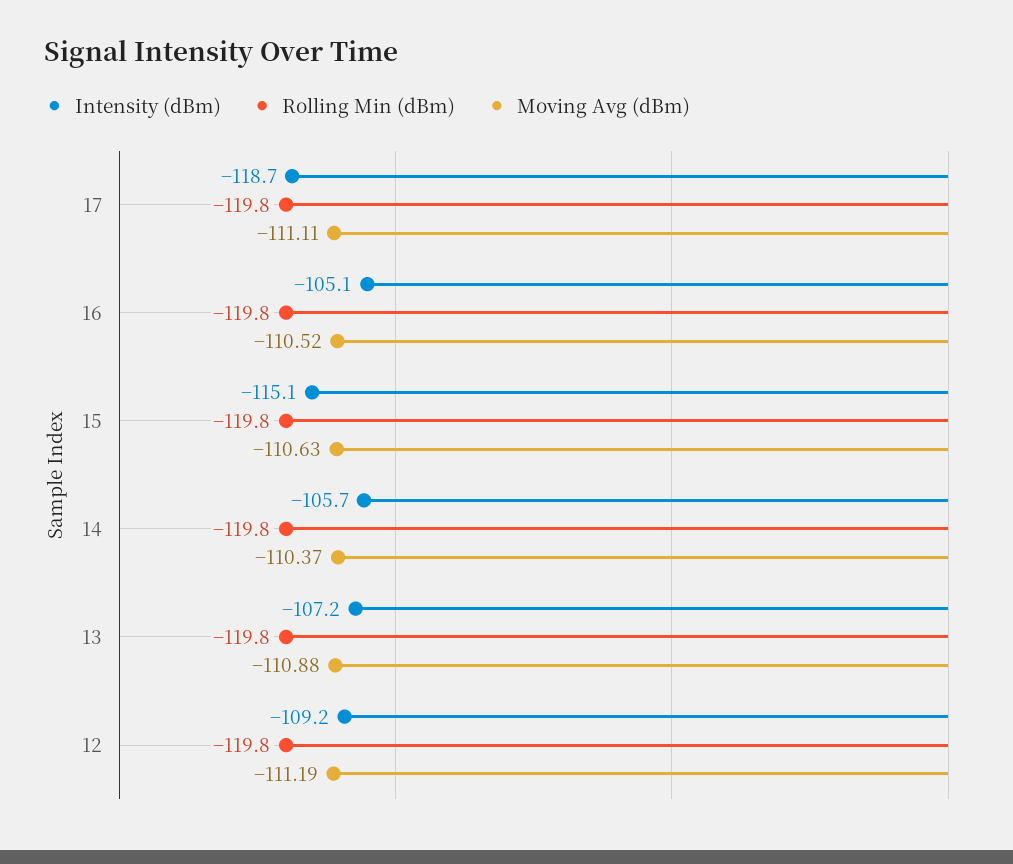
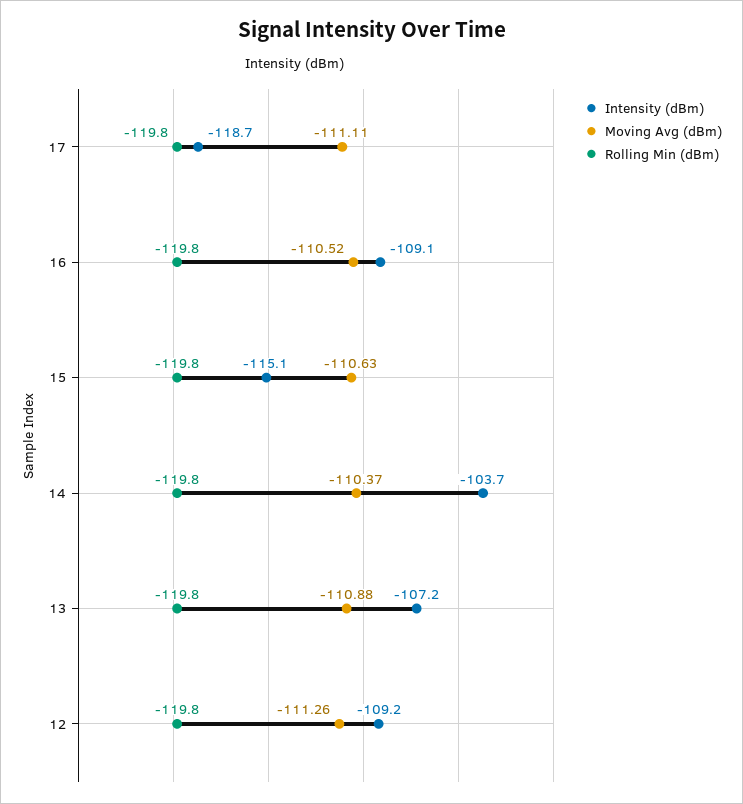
  {
    "Intensity (dBm)": {
      "17": -118.7,
-     "16": -105.1,
+     "16": -109.1,
      "15": -115.1,
-     "14": -105.7,
+     "14": -103.7,
      "13": -107.2,
      "12": -109.2
    },
    "Rolling Min (dBm)": {
      "17": -119.8,
      "16": -119.8,
      "15": -119.8,
      "14": -119.8,
      "13": -119.8,
      "12": -119.8
    },
    "Moving Avg (dBm)": {
      "17": -111.11,
      "16": -110.52,
      "15": -110.63,
      "14": -110.37,
      "13": -110.88,
-     "12": -111.19
+     "12": -111.26
    }
  }

